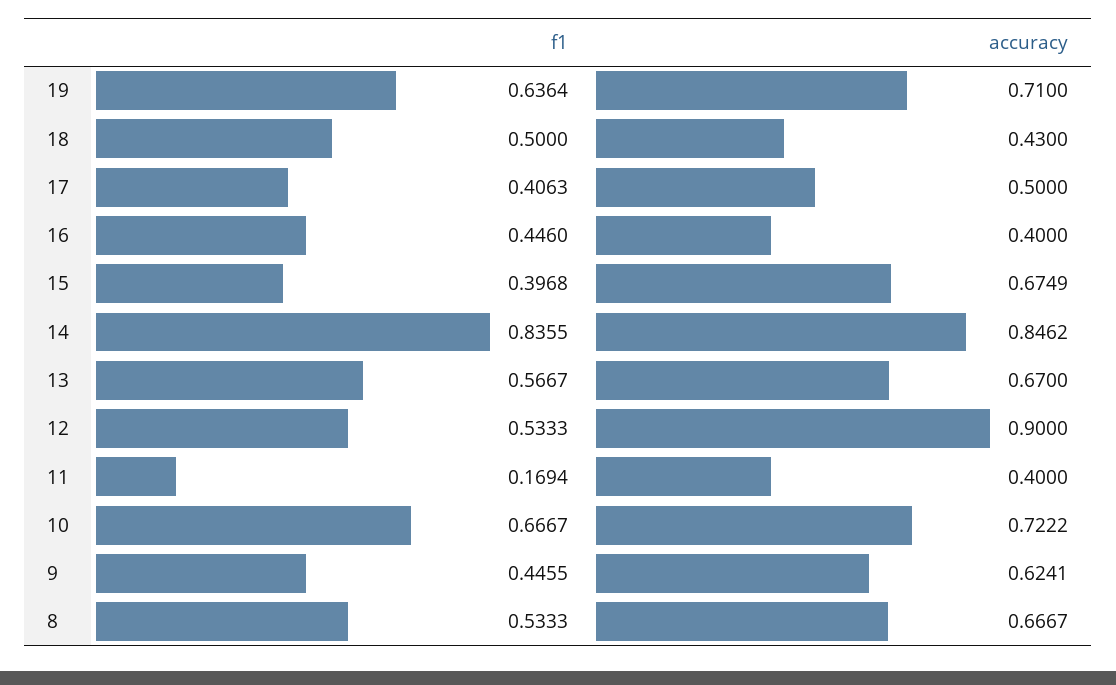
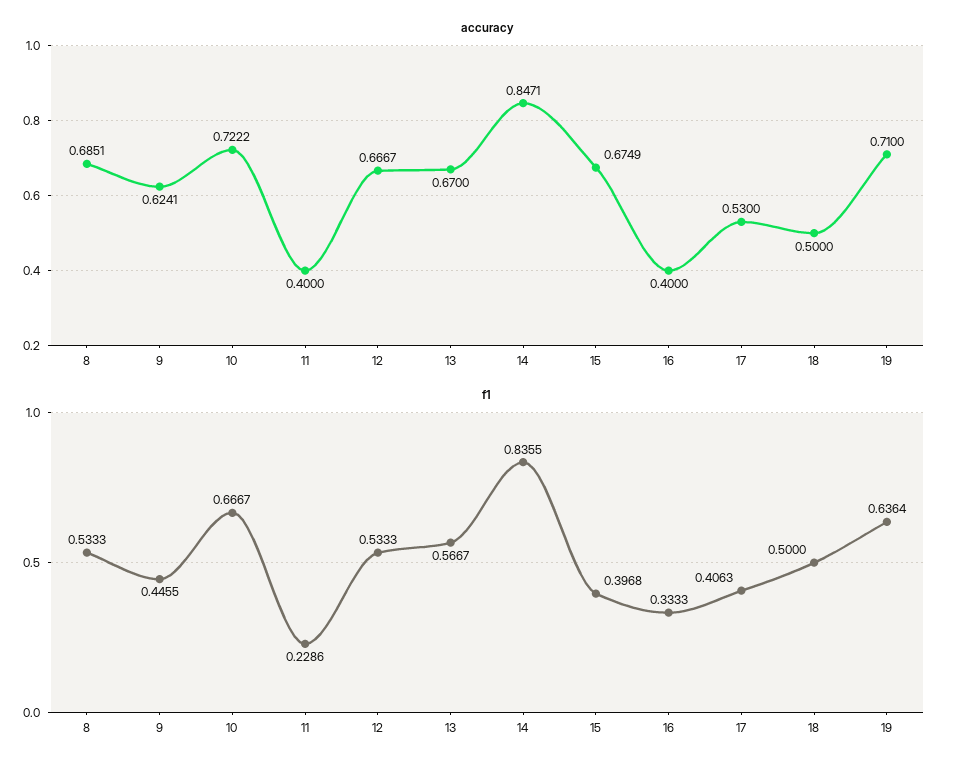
  {
    "f1": {
      "19": 0.6364,
      "18": 0.5,
      "17": 0.4063,
-     "16": 0.446,
+     "16": 0.3333,
      "15": 0.3968,
      "14": 0.8355,
      "13": 0.5667,
      "12": 0.5333,
-     "11": 0.1694,
+     "11": 0.2286,
      "10": 0.6667,
      "9": 0.4455,
      "8": 0.5333
    },
    "accuracy": {
      "19": 0.71,
-     "18": 0.43,
+     "18": 0.5,
-     "17": 0.5,
+     "17": 0.53,
      "16": 0.4,
      "15": 0.6749,
-     "14": 0.8462,
+     "14": 0.8471,
      "13": 0.67,
-     "12": 0.9,
+     "12": 0.6667,
      "11": 0.4,
      "10": 0.7222,
      "9": 0.6241,
-     "8": 0.6667
+     "8": 0.6851
    }
  }

